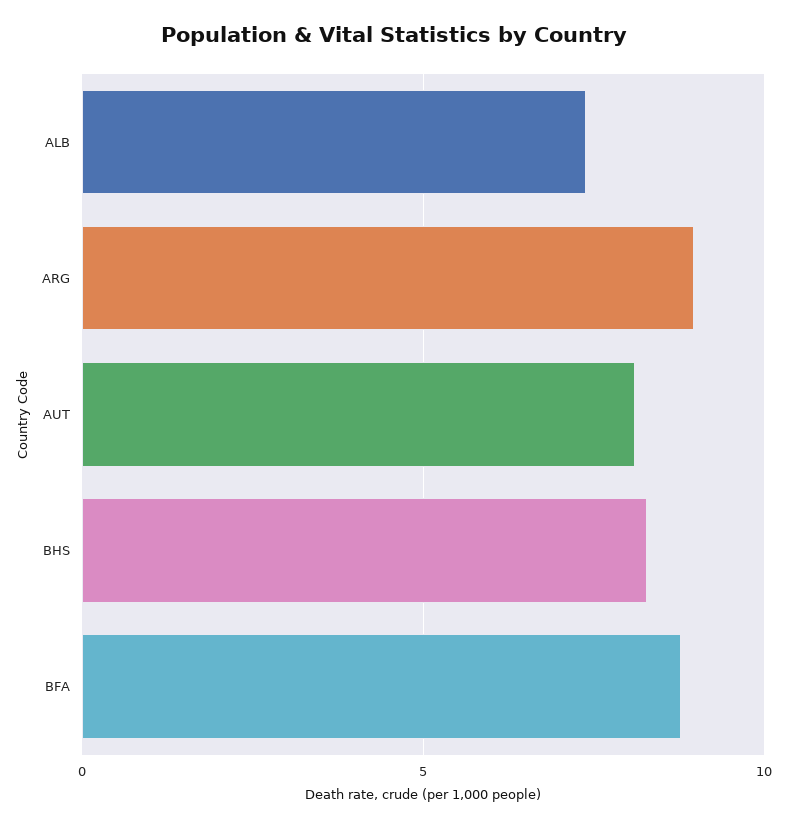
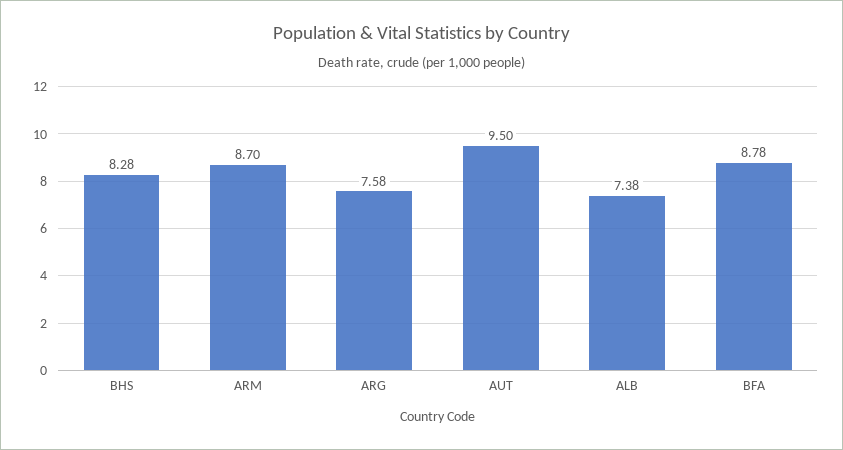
  {
    "ALB": 7.38,
-   "ARG": 9,
+   "ARG": 7.58,
-   "AUT": 8,
+   "AUT": 9.5,
    "BHS": 8.28,
-   "BFA": 8.78
+   "BFA": 8.78,
+   "ARM": 8.7
  }

